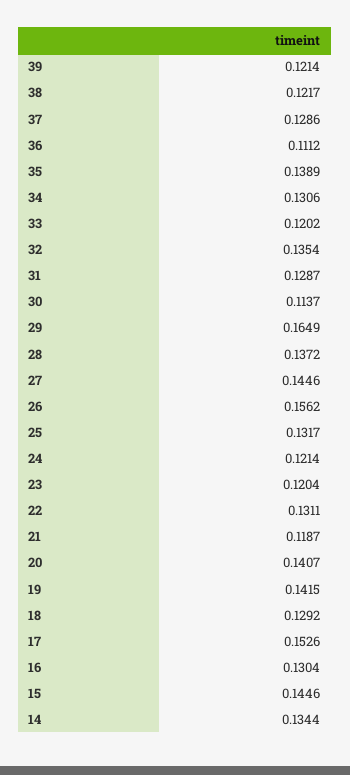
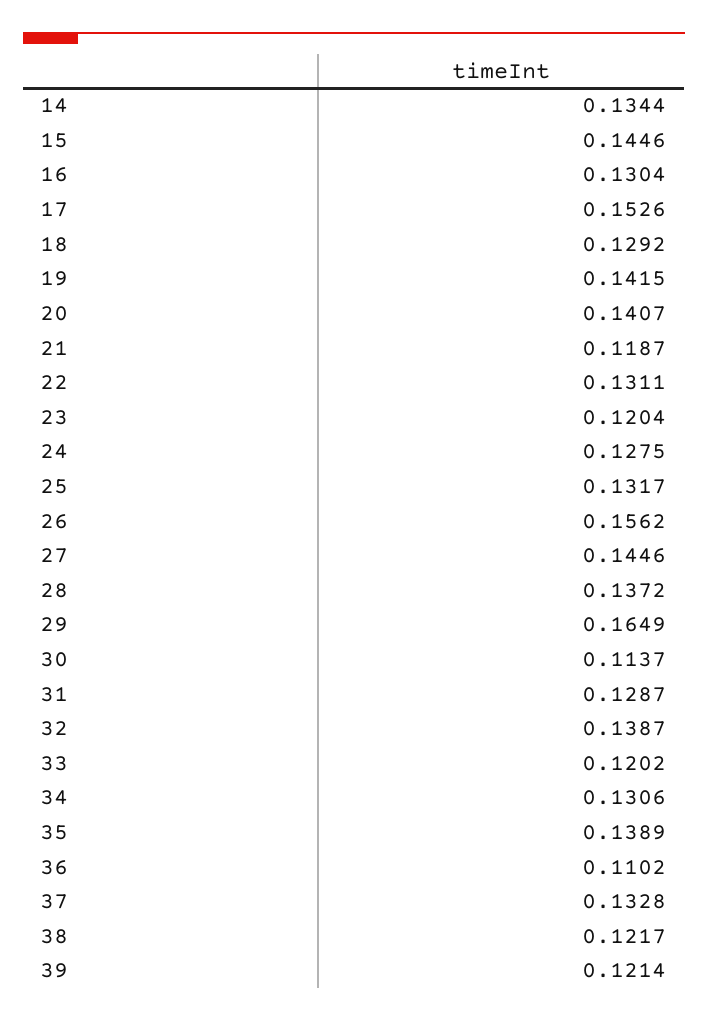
  {
    "39": 0.1214,
    "38": 0.1217,
-   "37": 0.1286,
+   "37": 0.1328,
-   "36": 0.1112,
+   "36": 0.1102,
    "35": 0.1389,
    "34": 0.1306,
    "33": 0.1202,
-   "32": 0.1354,
+   "32": 0.1387,
    "31": 0.1287,
    "30": 0.1137,
    "29": 0.1649,
    "28": 0.1372,
    "27": 0.1446,
    "26": 0.1562,
    "25": 0.1317,
-   "24": 0.1214,
+   "24": 0.1275,
    "23": 0.1204,
    "22": 0.1311,
    "21": 0.1187,
    "20": 0.1407,
    "19": 0.1415,
    "18": 0.1292,
    "17": 0.1526,
    "16": 0.1304,
    "15": 0.1446,
    "14": 0.1344
  }

